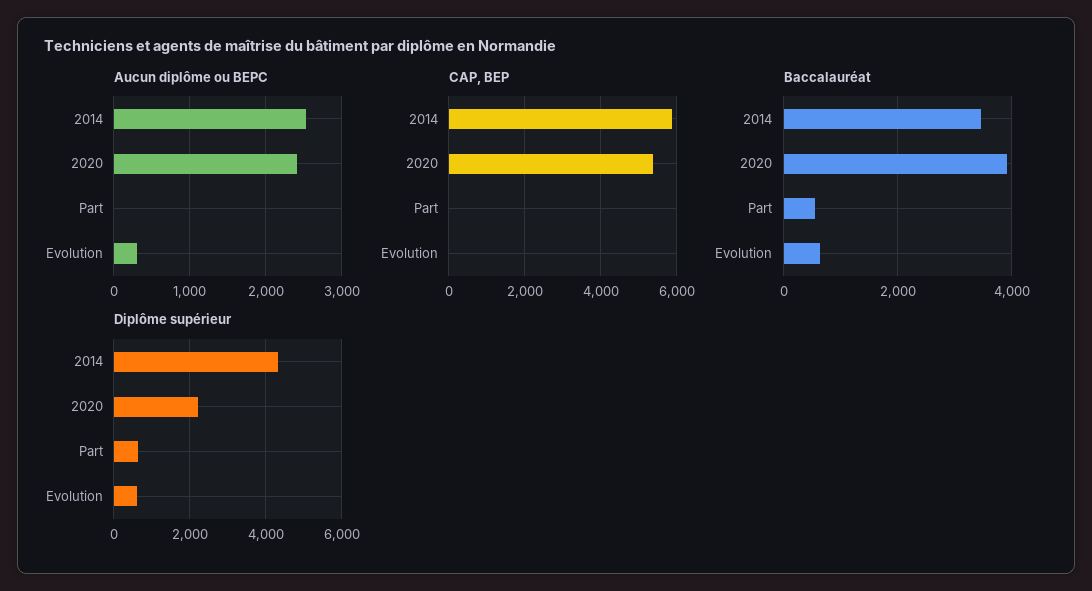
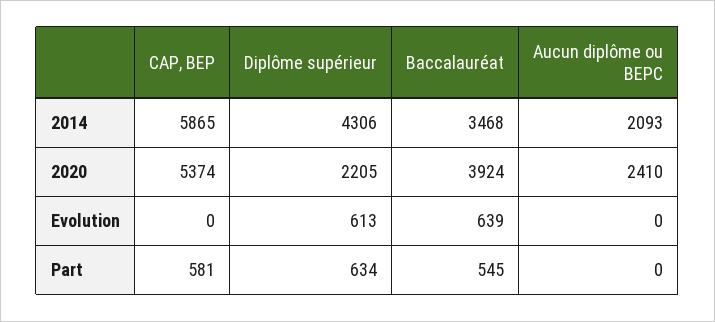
  {
    "Aucun diplôme ou BEPC": {
-     "2014": 2500,
+     "2014": 2093,
      "2020": 2410,
      "Part": 0,
-     "Evolution": 300
+     "Evolution": 0
    },
    "CAP, BEP": {
      "2014": 5865,
      "2020": 5374,
-     "Part": 0,
+     "Part": 581,
      "Evolution": 0
    },
    "Baccalauréat": {
      "2014": 3468,
      "2020": 3924,
      "Part": 545,
      "Evolution": 639
    },
    "Diplôme supérieur": {
      "2014": 4306,
      "2020": 2205,
      "Part": 634,
      "Evolution": 613
    }
  }

